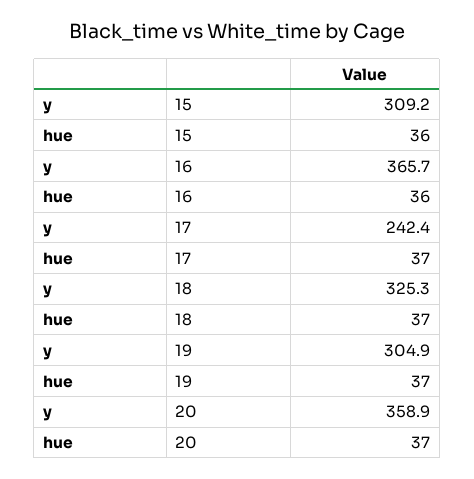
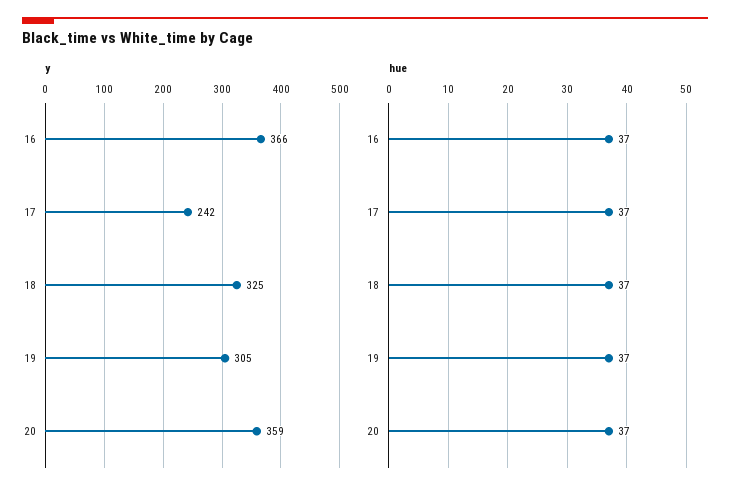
  {
    "y": {
-     "15": 309.2,
      "16": 365.7,
      "17": 242.4,
      "18": 325.3,
      "19": 304.9,
      "20": 358.9
    },
    "hue": {
-     "15": 36,
-     "16": 36,
+     "16": 37,
      "17": 37,
      "18": 37,
      "19": 37,
      "20": 37
    }
  }

